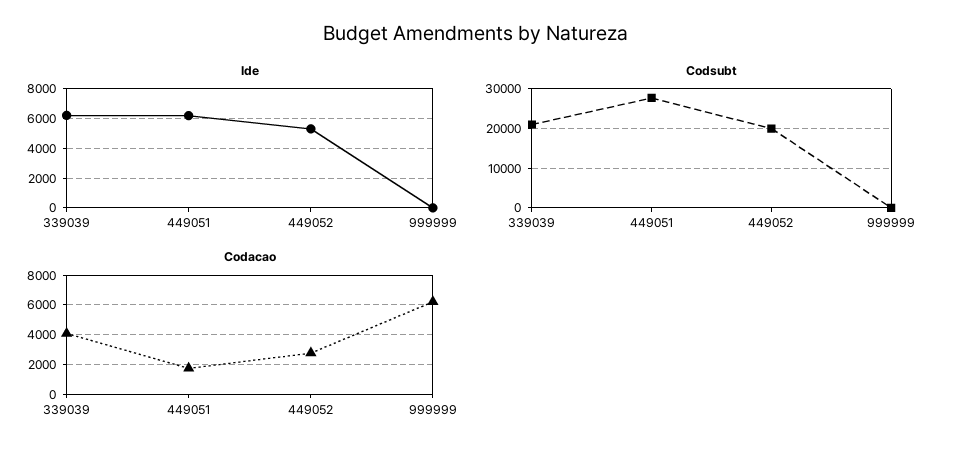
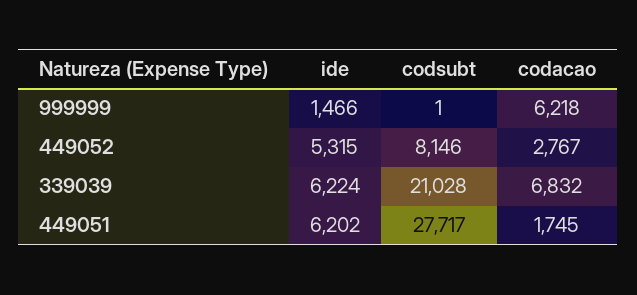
  {
    "Ide": {
      "339039": 6224,
      "449051": 6202,
      "449052": 5315,
-     "999999": 0
+     "999999": 1466
    },
    "Codsubt": {
      "339039": 21028,
      "449051": 27717,
-     "449052": 20000,
+     "449052": 8146,
      "999999": 1
    },
    "Codacao": {
-     "339039": 4000,
+     "339039": 6832,
      "449051": 1745,
      "449052": 2767,
      "999999": 6218
    }
  }

